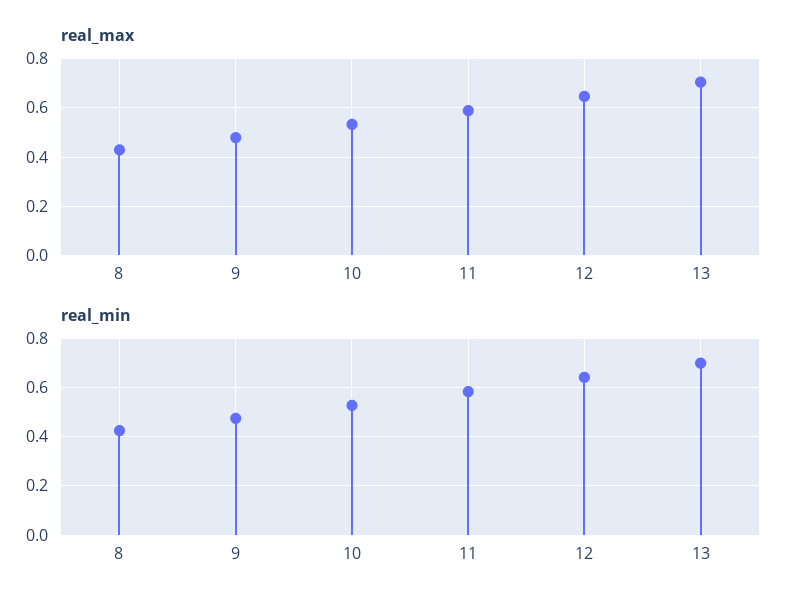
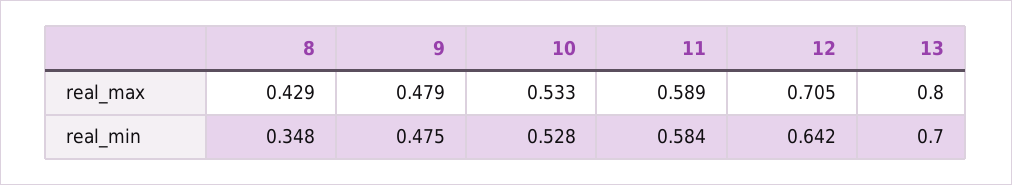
  {
    "real_max": {
      "8": 0.429,
      "9": 0.479,
      "10": 0.533,
      "11": 0.589,
-     "12": 0.65,
+     "12": 0.705,
-     "13": 0.7
+     "13": 0.8
    },
    "real_min": {
-     "8": 0.425,
+     "8": 0.348,
      "9": 0.475,
      "10": 0.528,
      "11": 0.584,
      "12": 0.642,
      "13": 0.7
    }
  }

